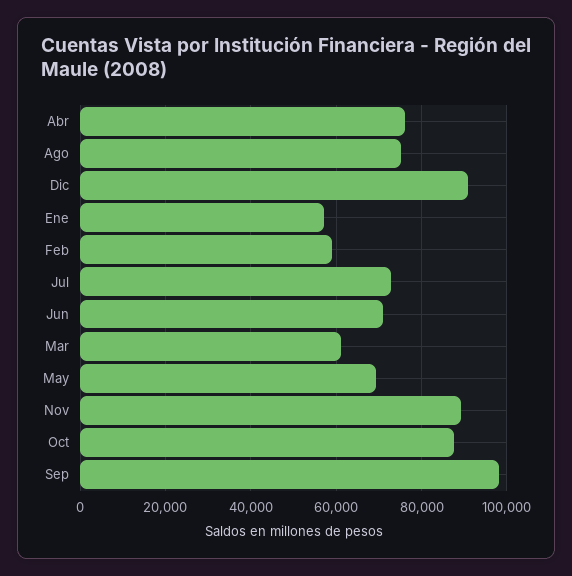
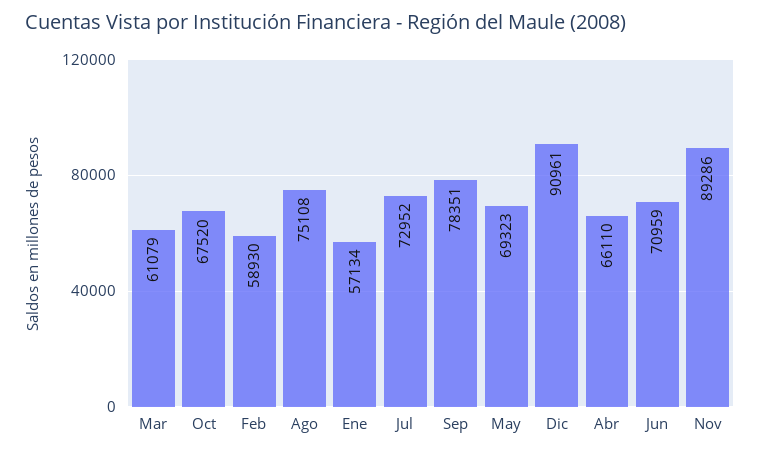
  {
-   "Abr": 76000,
+   "Abr": 66110,
    "Ago": 75108,
    "Dic": 90961,
    "Ene": 57134,
    "Feb": 58930,
    "Jul": 72952,
    "Jun": 70959,
    "Mar": 61079,
    "May": 69323,
    "Nov": 89286,
-   "Oct": 88000,
+   "Oct": 67520,
-   "Sep": 98000
+   "Sep": 78351
  }

